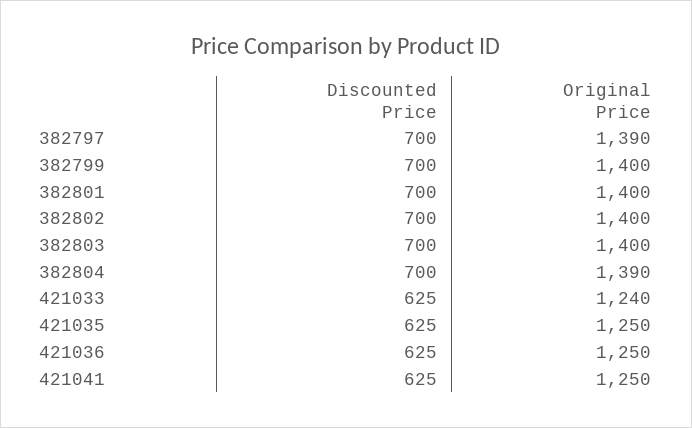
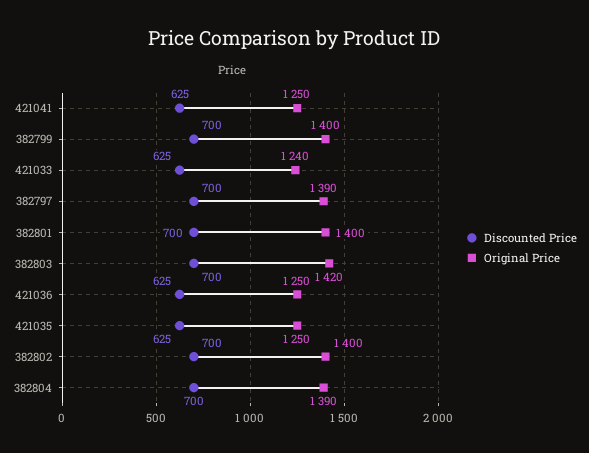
  {
    "Discounted Price": {
      "382797": 700,
      "382799": 700,
      "382801": 700,
      "382802": 700,
      "382803": 700,
      "382804": 700,
      "421033": 625,
      "421035": 625,
      "421036": 625,
      "421041": 625
    },
    "Original Price": {
      "382797": 1390,
      "382799": 1400,
      "382801": 1400,
      "382802": 1400,
-     "382803": 1400,
+     "382803": 1420,
      "382804": 1390,
      "421033": 1240,
      "421035": 1250,
      "421036": 1250,
      "421041": 1250
    }
  }

